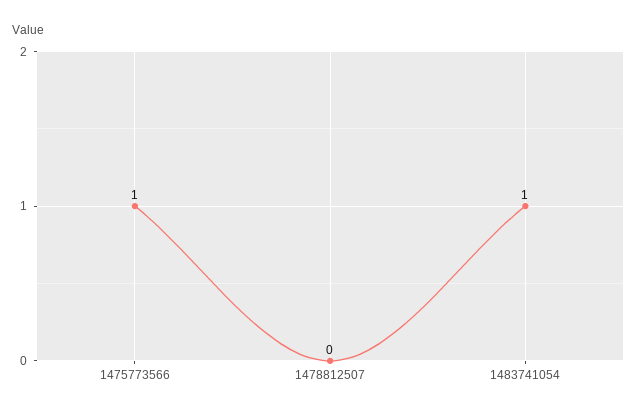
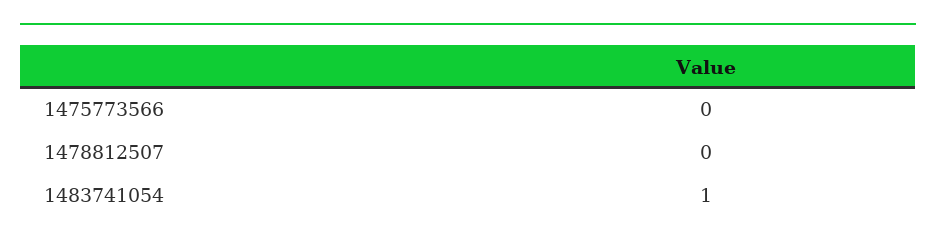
  {
-   "1475773566": 1,
+   "1475773566": 0,
    "1478812507": 0,
    "1483741054": 1
  }

